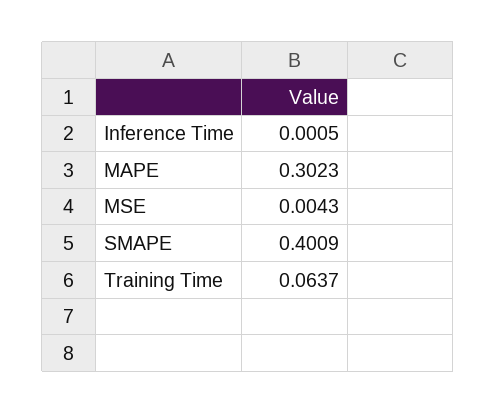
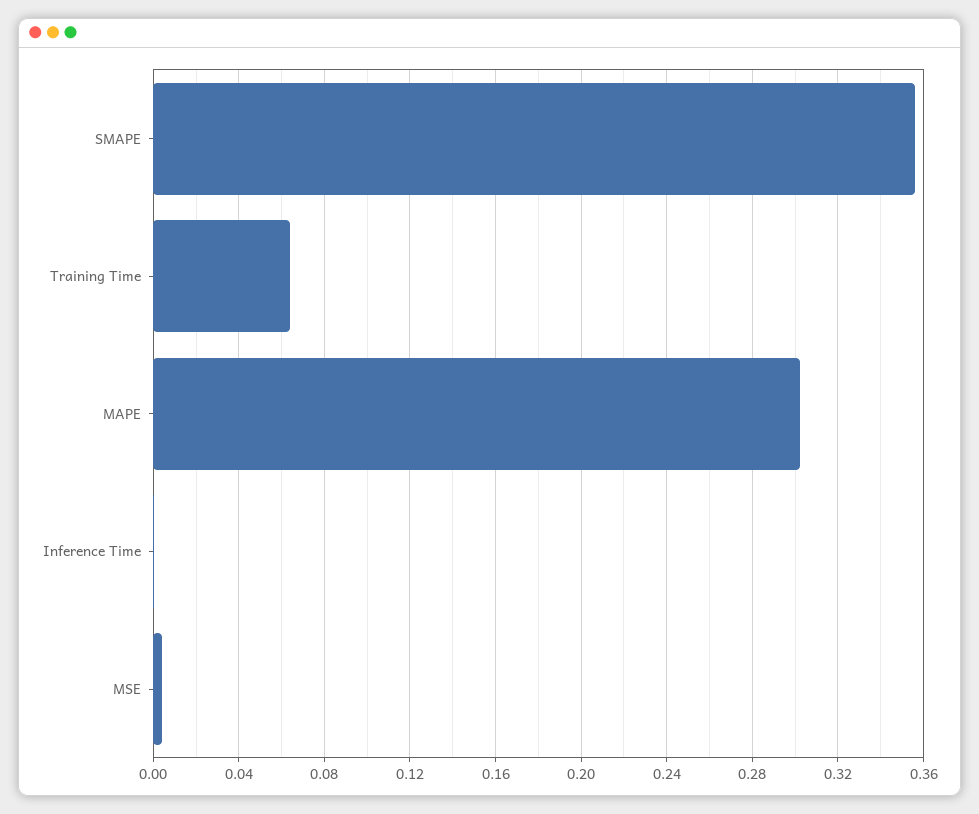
  {
    "Inference Time": 0.0005,
    "MAPE": 0.3023,
    "MSE": 0.0043,
-   "SMAPE": 0.4009,
+   "SMAPE": 0.355,
    "Training Time": 0.0637
  }

